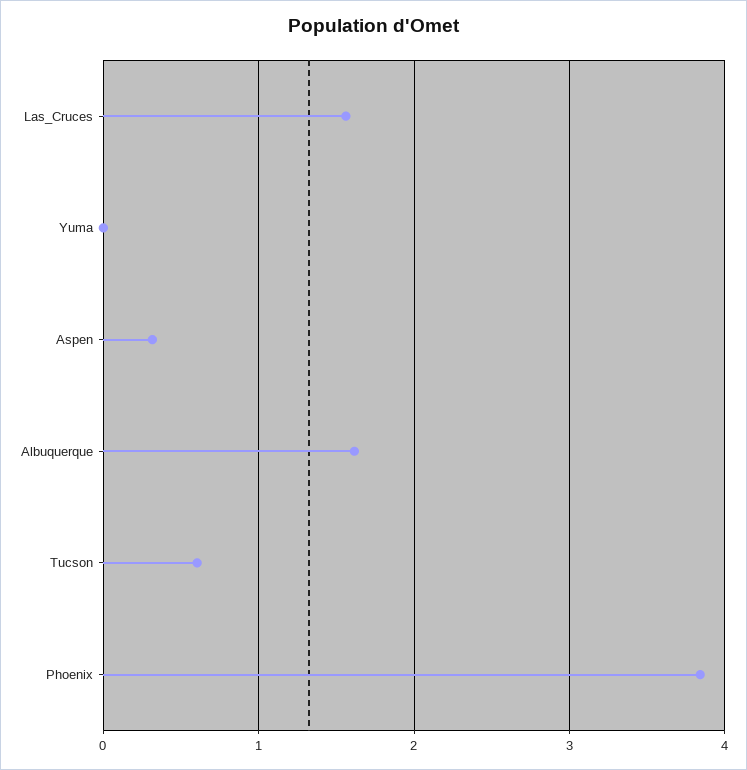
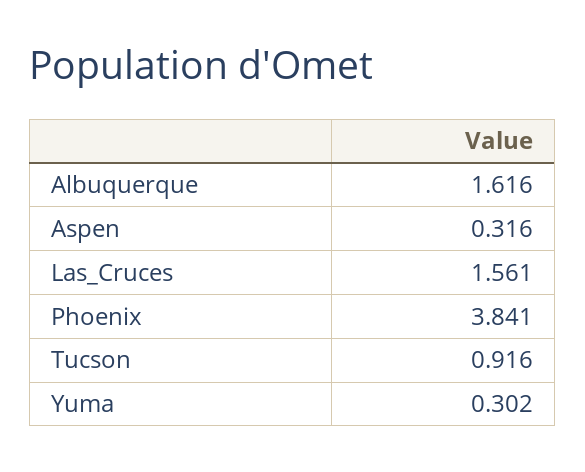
  {
    "Las_Cruces": 1.561,
-   "Yuma": 0,
+   "Yuma": 0.302,
    "Aspen": 0.316,
    "Albuquerque": 1.616,
-   "Tucson": 0.6,
+   "Tucson": 0.916,
    "Phoenix": 3.841
  }

